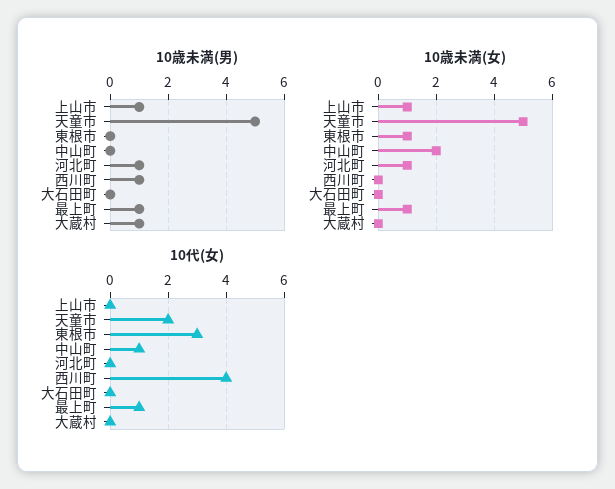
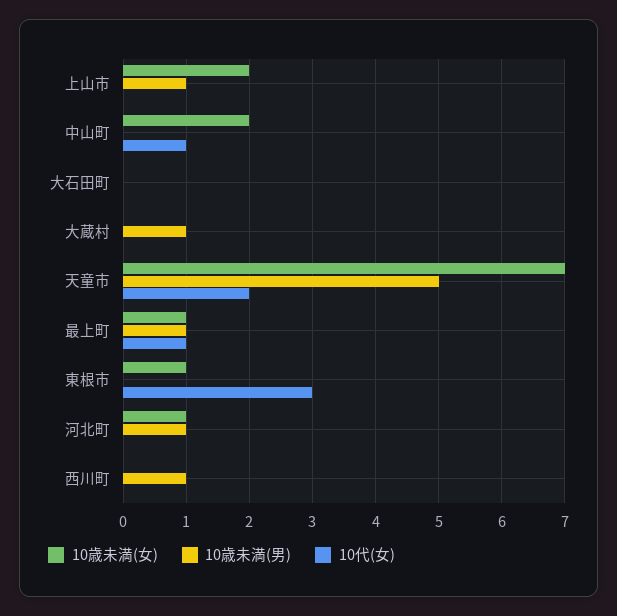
  {
    "10歳未満(男)": {
      "上山市": 1,
      "天童市": 5,
      "東根市": 0,
      "中山町": 0,
      "河北町": 1,
      "西川町": 1,
      "大石田町": 0,
      "最上町": 1,
      "大蔵村": 1
    },
    "10歳未満(女)": {
-     "上山市": 1,
+     "上山市": 2,
-     "天童市": 5,
+     "天童市": 7,
      "東根市": 1,
      "中山町": 2,
      "河北町": 1,
      "西川町": 0,
      "大石田町": 0,
      "最上町": 1,
      "大蔵村": 0
    },
    "10代(女)": {
      "上山市": 0,
      "天童市": 2,
      "東根市": 3,
      "中山町": 1,
      "河北町": 0,
-     "西川町": 4,
+     "西川町": 0,
      "大石田町": 0,
      "最上町": 1,
      "大蔵村": 0
    }
  }

